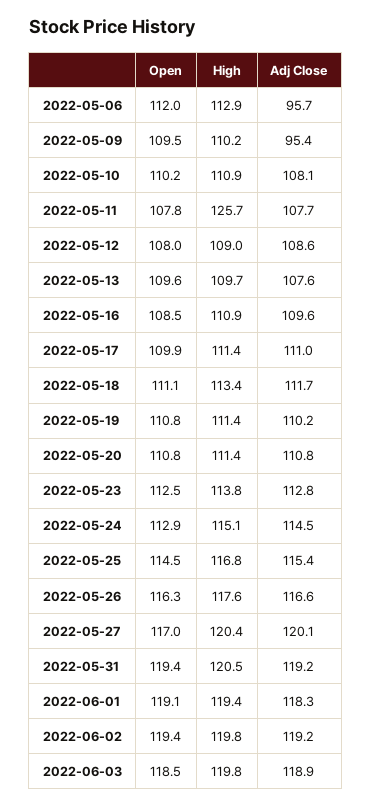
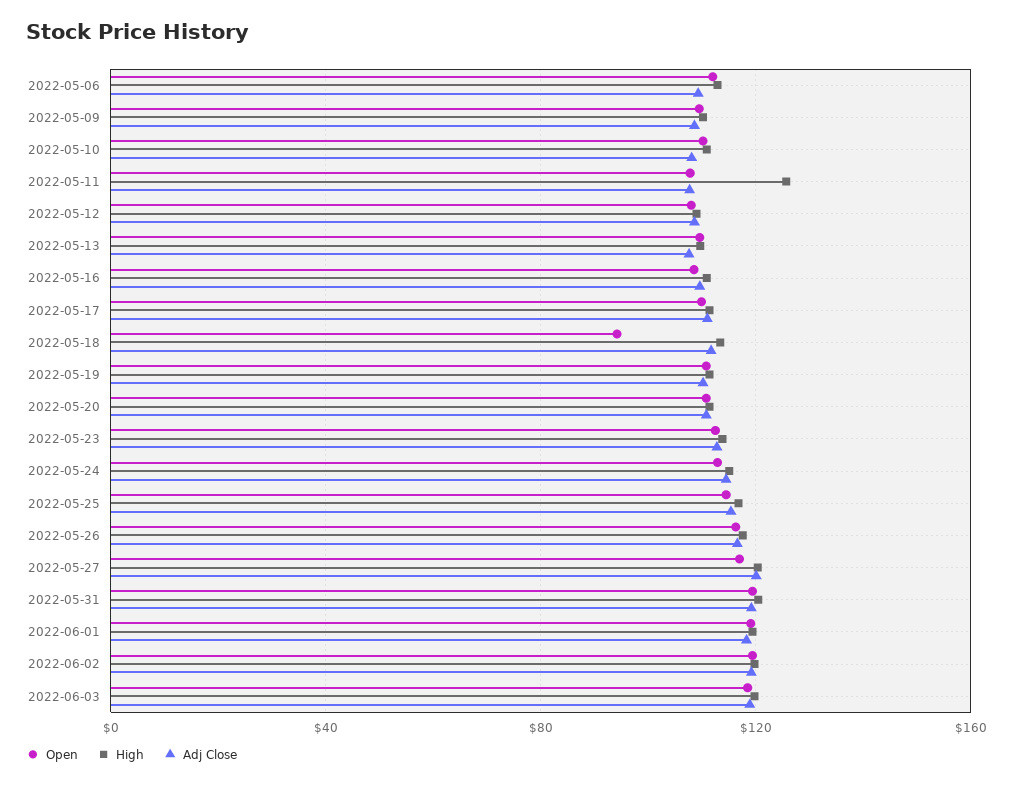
  {
    "Open": {
      "2022-05-06": 112,
      "2022-05-09": 109.5,
      "2022-05-10": 110.2,
      "2022-05-11": 107.8,
      "2022-05-12": 108,
      "2022-05-13": 109.6,
      "2022-05-16": 108.5,
      "2022-05-17": 109.9,
-     "2022-05-18": 111.1,
+     "2022-05-18": 95,
      "2022-05-19": 110.8,
      "2022-05-20": 110.8,
      "2022-05-23": 112.5,
      "2022-05-24": 112.9,
      "2022-05-25": 114.5,
      "2022-05-26": 116.3,
      "2022-05-27": 117,
      "2022-05-31": 119.4,
      "2022-06-01": 119.1,
      "2022-06-02": 119.4,
      "2022-06-03": 118.5
    },
    "High": {
      "2022-05-06": 112.9,
      "2022-05-09": 110.2,
      "2022-05-10": 110.9,
      "2022-05-11": 125.7,
      "2022-05-12": 109,
      "2022-05-13": 109.7,
      "2022-05-16": 110.9,
      "2022-05-17": 111.4,
      "2022-05-18": 113.4,
      "2022-05-19": 111.4,
      "2022-05-20": 111.4,
      "2022-05-23": 113.8,
      "2022-05-24": 115.1,
      "2022-05-25": 116.8,
      "2022-05-26": 117.6,
      "2022-05-27": 120.4,
      "2022-05-31": 120.5,
      "2022-06-01": 119.4,
      "2022-06-02": 119.8,
      "2022-06-03": 119.8
    },
    "Adj Close": {
-     "2022-05-06": 95.7,
+     "2022-05-06": 110,
-     "2022-05-09": 95.4,
+     "2022-05-09": 110,
      "2022-05-10": 108.1,
      "2022-05-11": 107.7,
      "2022-05-12": 108.6,
      "2022-05-13": 107.6,
      "2022-05-16": 109.6,
      "2022-05-17": 111,
      "2022-05-18": 111.7,
      "2022-05-19": 110.2,
      "2022-05-20": 110.8,
      "2022-05-23": 112.8,
      "2022-05-24": 114.5,
      "2022-05-25": 115.4,
      "2022-05-26": 116.6,
      "2022-05-27": 120.1,
      "2022-05-31": 119.2,
      "2022-06-01": 118.3,
      "2022-06-02": 119.2,
      "2022-06-03": 118.9
    }
  }

